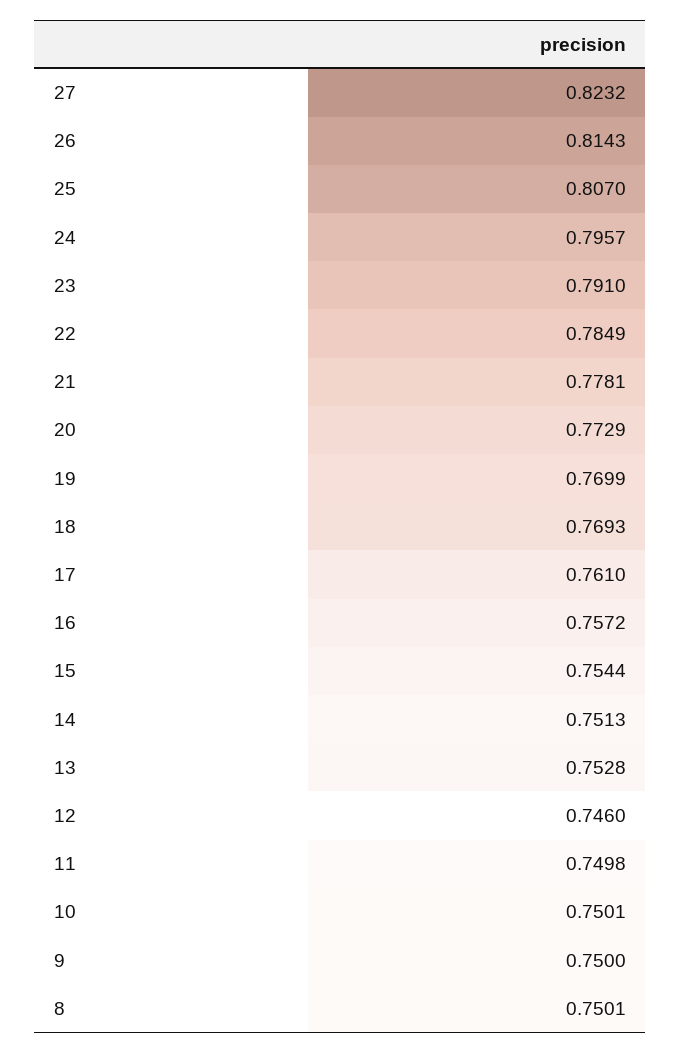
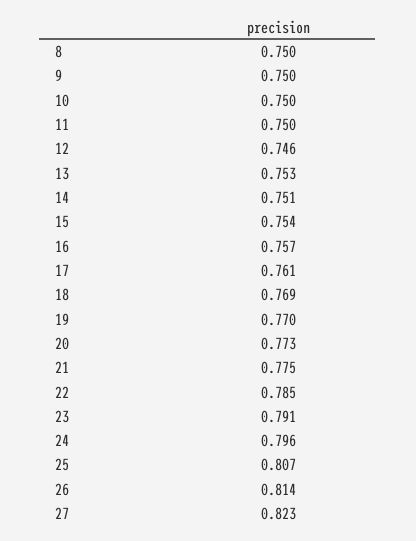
  {
    "27": 0.8232,
    "26": 0.8143,
    "25": 0.807,
    "24": 0.7957,
    "23": 0.791,
    "22": 0.7849,
-   "21": 0.7781,
+   "21": 0.775,
    "20": 0.7729,
    "19": 0.7699,
    "18": 0.7693,
    "17": 0.761,
    "16": 0.7572,
    "15": 0.7544,
    "14": 0.7513,
    "13": 0.7528,
    "12": 0.746,
    "11": 0.7498,
    "10": 0.7501,
    "9": 0.75,
    "8": 0.7501
  }

